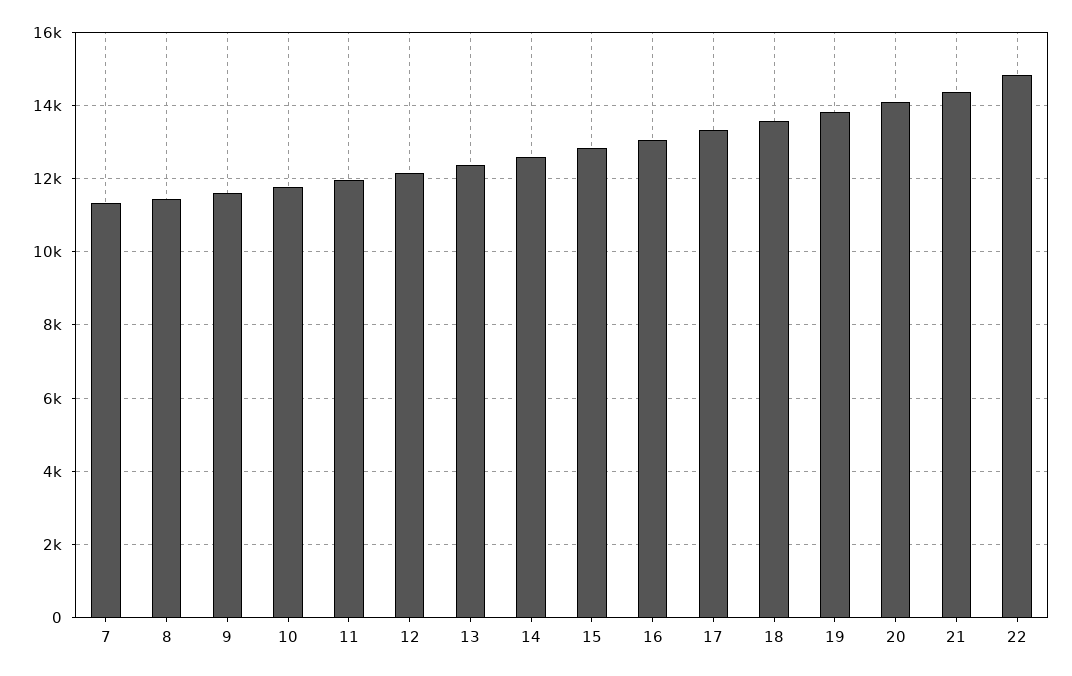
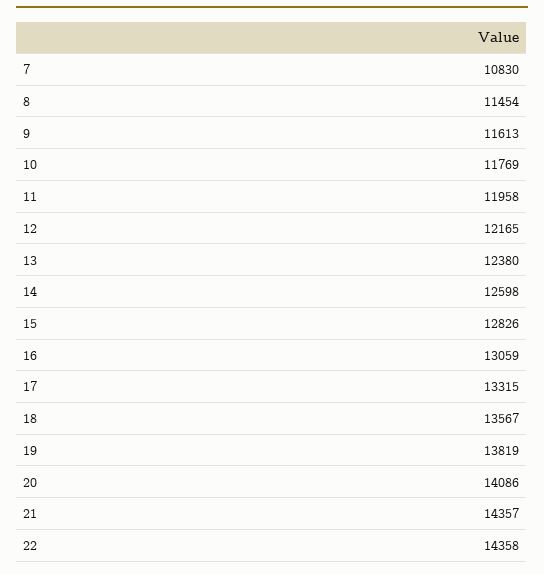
  {
-   "7": 11400,
+   "7": 10830,
    "8": 11454,
    "9": 11613,
    "10": 11769,
    "11": 11958,
    "12": 12165,
    "13": 12380,
    "14": 12598,
    "15": 12826,
    "16": 13059,
    "17": 13315,
    "18": 13567,
    "19": 13819,
    "20": 14086,
    "21": 14357,
-   "22": 14800
+   "22": 14358
  }

